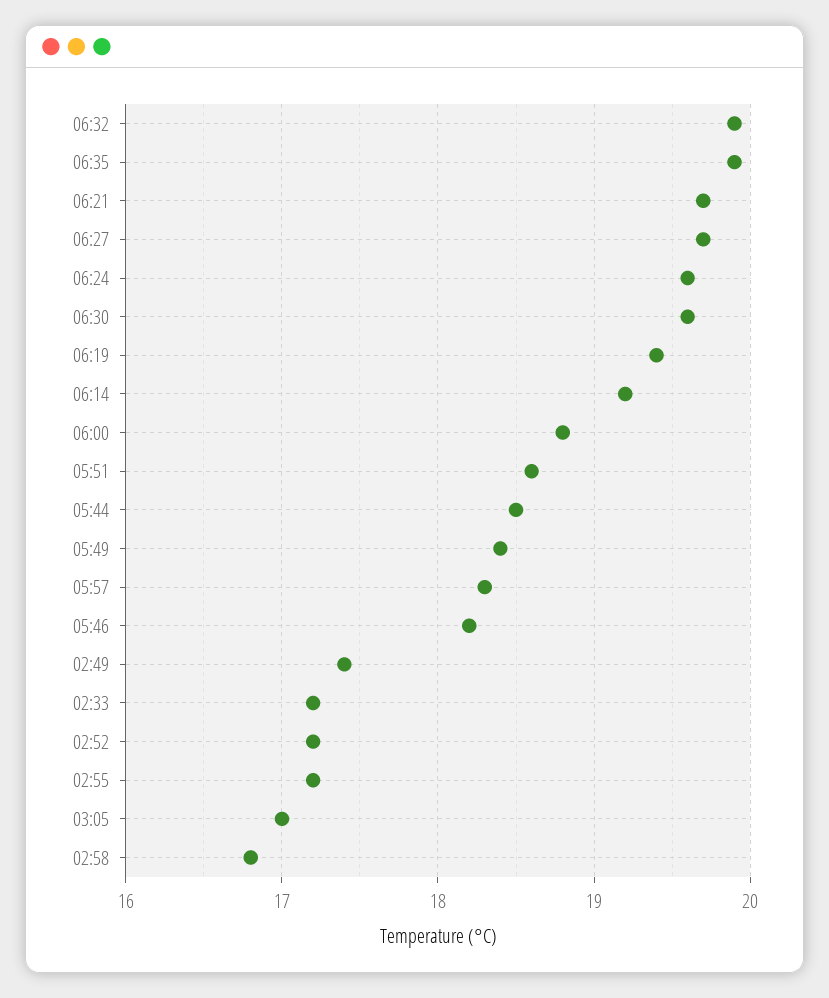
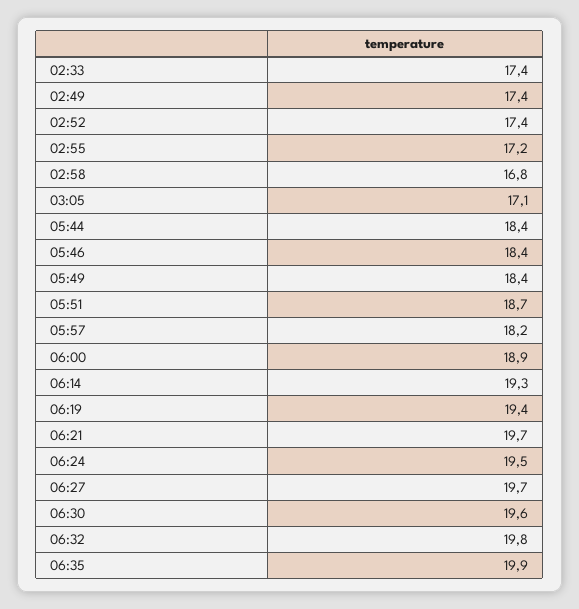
  {
-   "06:32": 19.9,
+   "06:32": 19.8,
    "06:35": 19.9,
    "06:21": 19.7,
    "06:27": 19.7,
-   "06:24": 19.6,
+   "06:24": 19.5,
    "06:30": 19.6,
    "06:19": 19.4,
-   "06:14": 19.2,
+   "06:14": 19.3,
-   "06:00": 18.8,
+   "06:00": 18.9,
-   "05:51": 18.6,
+   "05:51": 18.7,
-   "05:44": 18.5,
+   "05:44": 18.4,
    "05:49": 18.4,
-   "05:57": 18.3,
+   "05:57": 18.2,
-   "05:46": 18.2,
+   "05:46": 18.4,
    "02:49": 17.4,
-   "02:33": 17.2,
+   "02:33": 17.4,
-   "02:52": 17.2,
+   "02:52": 17.4,
    "02:55": 17.2,
-   "03:05": 17,
+   "03:05": 17.1,
    "02:58": 16.8
  }

